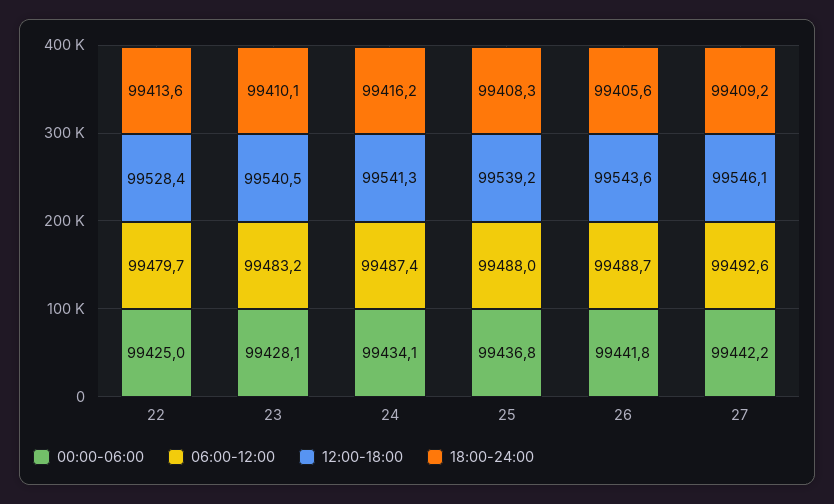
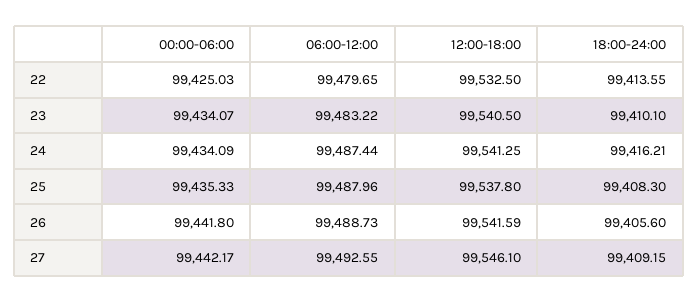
  {
    "00:00-06:00": {
      "22": 99425.03,
-     "23": 99428.1,
+     "23": 99434.07,
      "24": 99434.09,
-     "25": 99436.8,
+     "25": 99435.33,
      "26": 99441.8,
      "27": 99442.17
    },
    "06:00-12:00": {
      "22": 99479.65,
      "23": 99483.22,
      "24": 99487.44,
      "25": 99487.96,
      "26": 99488.73,
      "27": 99492.55
    },
    "12:00-18:00": {
-     "22": 99528.4,
+     "22": 99532.5,
      "23": 99540.5,
      "24": 99541.25,
-     "25": 99539.2,
+     "25": 99537.8,
-     "26": 99543.6,
+     "26": 99541.59,
      "27": 99546.1
    },
    "18:00-24:00": {
      "22": 99413.55,
      "23": 99410.1,
      "24": 99416.21,
      "25": 99408.3,
      "26": 99405.6,
      "27": 99409.15
    }
  }

